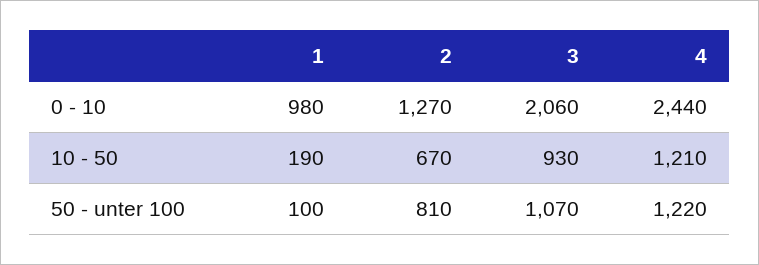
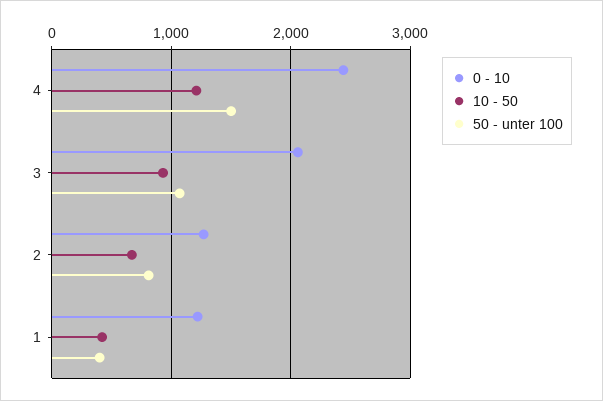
  {
    "0 - 10": {
-     "1": 980,
+     "1": 1200,
      "2": 1270,
      "3": 2060,
      "4": 2440
    },
    "10 - 50": {
-     "1": 190,
+     "1": 400,
      "2": 670,
      "3": 930,
      "4": 1210
    },
    "50 - unter 100": {
-     "1": 100,
+     "1": 400,
      "2": 810,
      "3": 1070,
-     "4": 1220
+     "4": 1500
    }
  }

